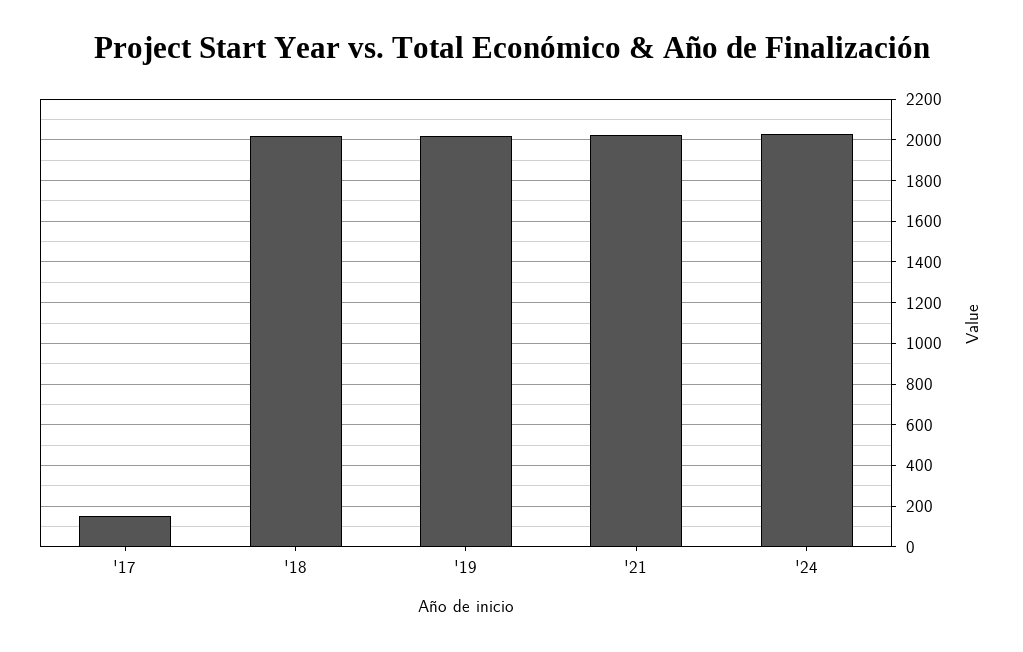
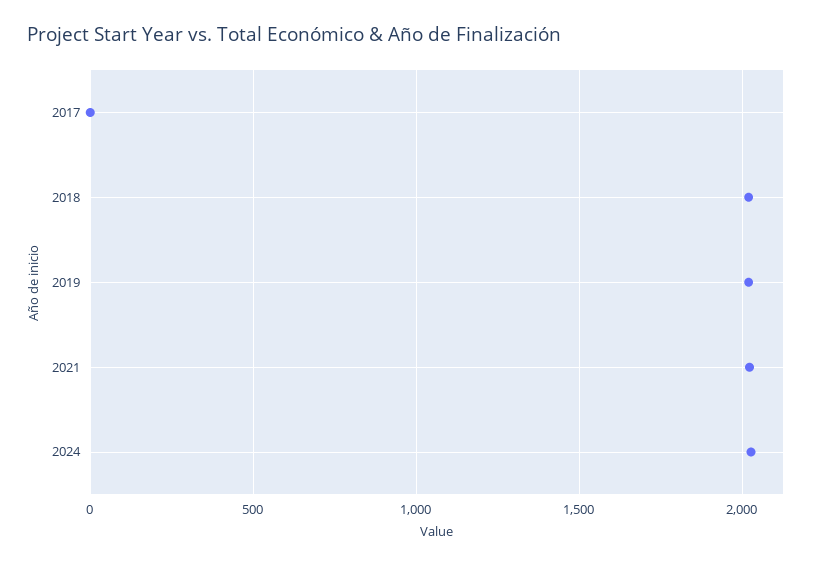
  {
-   "'17": 150,
+   "'17": 0,
    "'18": 2000,
    "'19": 2000,
    "'21": 2000,
    "'24": 2050
  }

